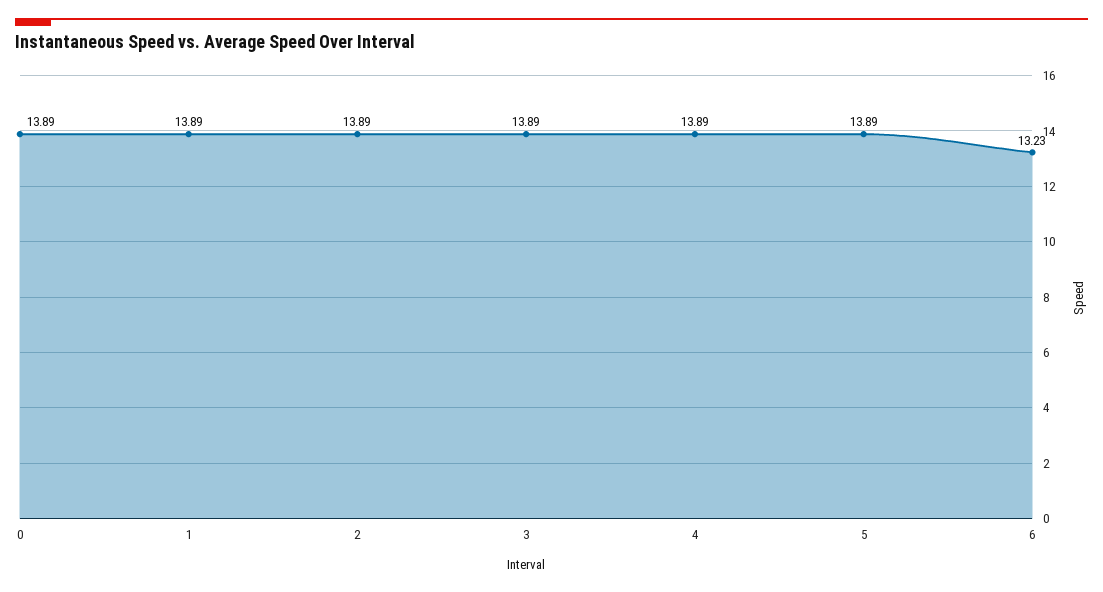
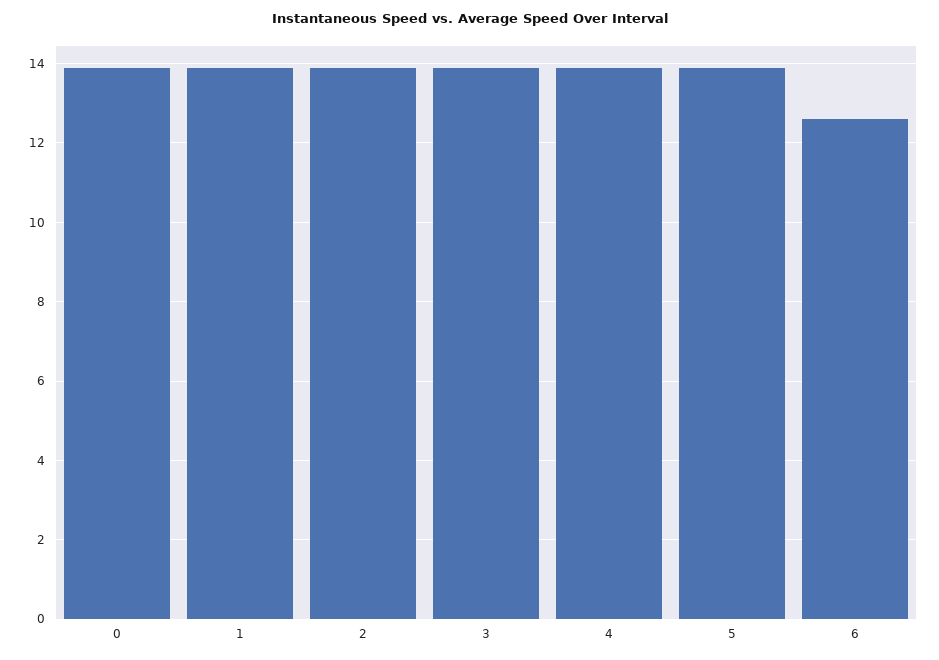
  {
    "0": 13.89,
    "1": 13.89,
    "2": 13.89,
    "3": 13.89,
    "4": 13.89,
    "5": 13.89,
-   "6": 13.23
+   "6": 12.6
  }

